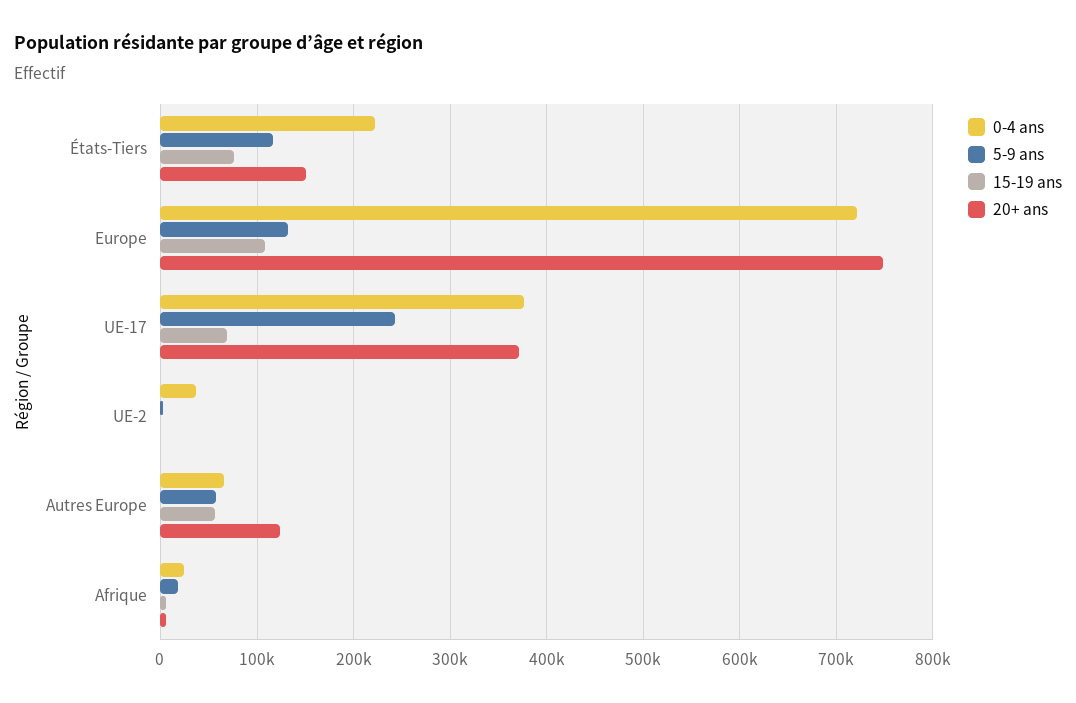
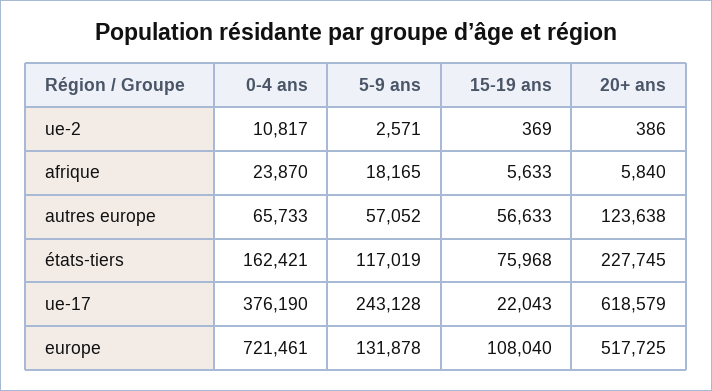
  {
    "0-4 ans": {
-     "États-Tiers": 220000,
+     "États-Tiers": 162421,
      "Europe": 721461,
      "UE-17": 376190,
-     "UE-2": 40000,
+     "UE-2": 10817,
      "Autres Europe": 65733,
      "Afrique": 23870
    },
    "5-9 ans": {
      "États-Tiers": 117019,
      "Europe": 131878,
      "UE-17": 243128,
      "UE-2": 2571,
      "Autres Europe": 57052,
      "Afrique": 18165
    },
    "15-19 ans": {
      "États-Tiers": 75968,
      "Europe": 108040,
-     "UE-17": 70000,
+     "UE-17": 22043,
      "UE-2": 369,
      "Autres Europe": 56633,
      "Afrique": 5633
    },
    "20+ ans": {
-     "États-Tiers": 150000,
+     "États-Tiers": 227745,
-     "Europe": 750000,
+     "Europe": 517725,
-     "UE-17": 370000,
+     "UE-17": 618579,
      "UE-2": 386,
      "Autres Europe": 123638,
      "Afrique": 5840
    }
  }

